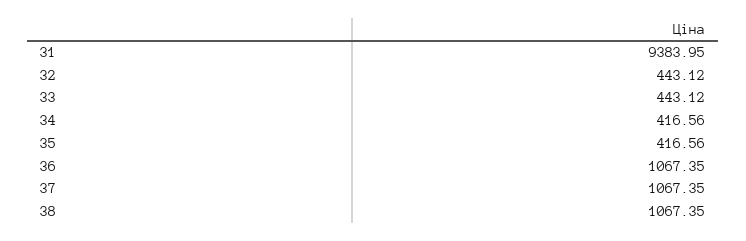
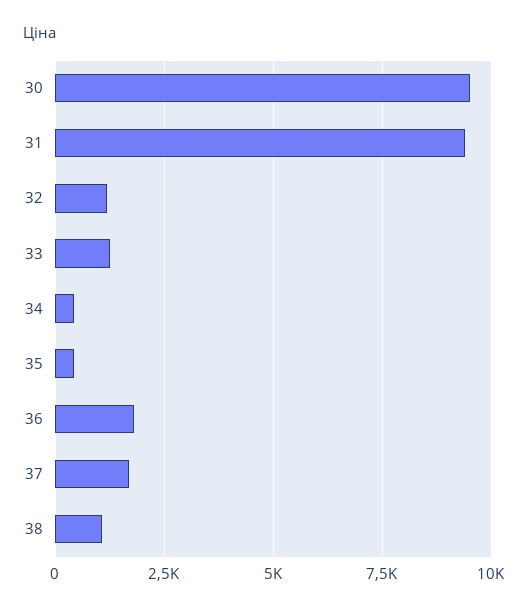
  {
    "31": 9383.95,
-   "32": 443.12,
+   "32": 1250,
-   "33": 443.12,
+   "33": 1250,
    "34": 416.56,
    "35": 416.56,
-   "36": 1067.35,
+   "36": 1750,
-   "37": 1067.35,
+   "37": 1750,
-   "38": 1067.35
+   "38": 1067.35,
+   "30": 9500
  }

